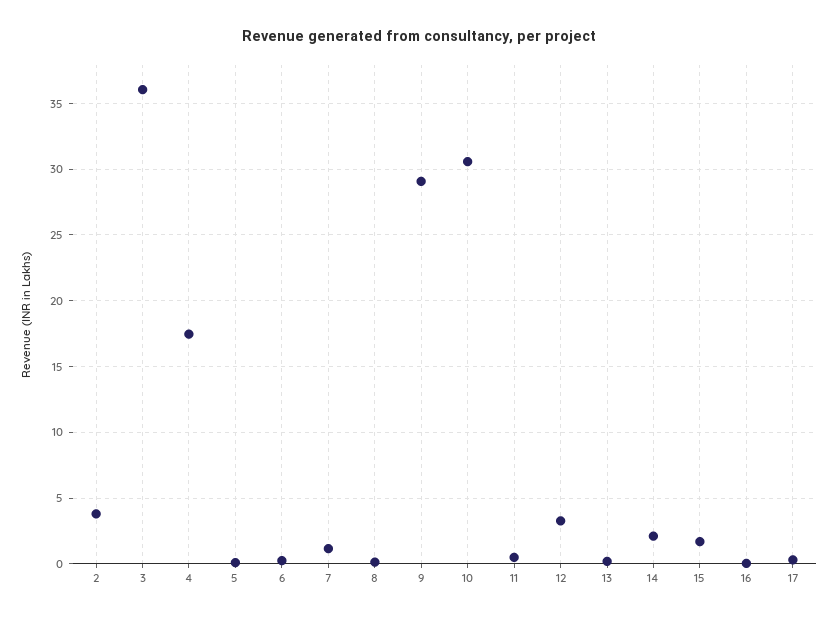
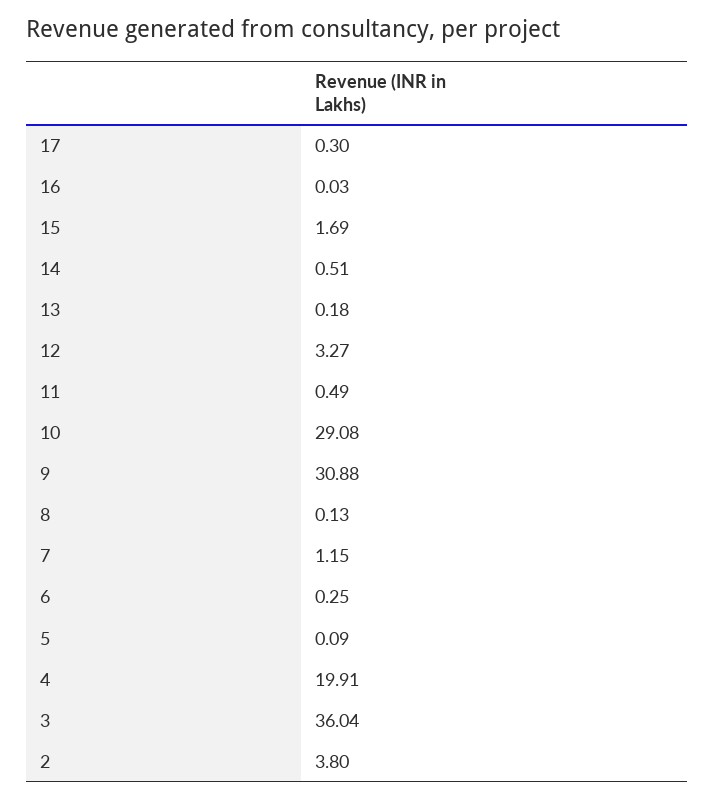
  {
    "2": 3.8,
    "3": 36.04,
-   "4": 17.5,
+   "4": 19.91,
    "5": 0.09,
    "6": 0.25,
    "7": 1.15,
    "8": 0.13,
-   "9": 29,
+   "9": 30.88,
-   "10": 30.5,
+   "10": 29.08,
    "11": 0.49,
    "12": 3.27,
    "13": 0.18,
-   "14": 2,
+   "14": 0.51,
    "15": 1.69,
    "16": 0.03,
    "17": 0.3
  }

